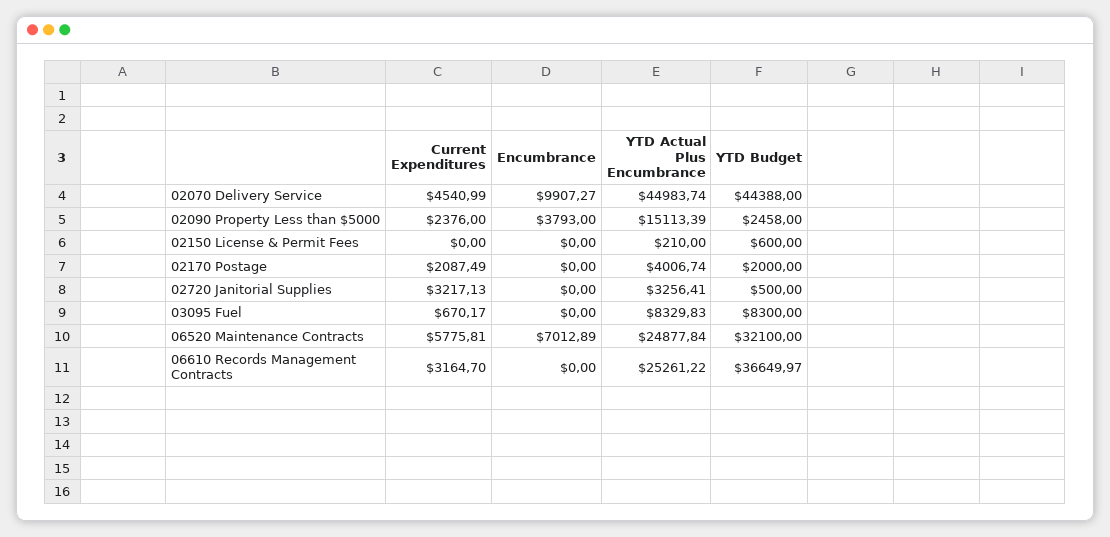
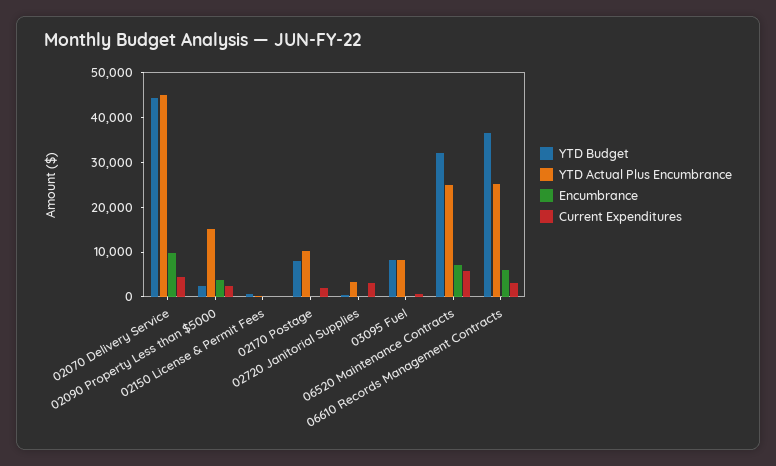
  {
    "Current Expenditures": {
      "02070 Delivery Service": 4540.99,
      "02090 Property Less than $5000": 2376,
      "02150 License & Permit Fees": 0,
      "02170 Postage": 2087.49,
      "02720 Janitorial Supplies": 3217.13,
      "03095 Fuel": 670.17,
      "06520 Maintenance Contracts": 5775.81,
      "06610 Records Management Contracts": 3164.7
    },
    "Encumbrance": {
      "02070 Delivery Service": 9907.27,
      "02090 Property Less than $5000": 3793,
      "02150 License & Permit Fees": 0,
      "02170 Postage": 0,
      "02720 Janitorial Supplies": 0,
      "03095 Fuel": 0,
      "06520 Maintenance Contracts": 7012.89,
-     "06610 Records Management Contracts": 0
+     "06610 Records Management Contracts": 6000
    },
    "YTD Actual Plus Encumbrance": {
      "02070 Delivery Service": 44983.74,
      "02090 Property Less than $5000": 15113.39,
      "02150 License & Permit Fees": 210,
-     "02170 Postage": 4006.74,
+     "02170 Postage": 10000,
      "02720 Janitorial Supplies": 3256.41,
      "03095 Fuel": 8329.83,
      "06520 Maintenance Contracts": 24877.84,
      "06610 Records Management Contracts": 25261.22
    },
    "YTD Budget": {
      "02070 Delivery Service": 44388,
      "02090 Property Less than $5000": 2458,
      "02150 License & Permit Fees": 600,
-     "02170 Postage": 2000,
+     "02170 Postage": 8000,
      "02720 Janitorial Supplies": 500,
      "03095 Fuel": 8300,
      "06520 Maintenance Contracts": 32100,
      "06610 Records Management Contracts": 36649.97
    }
  }

